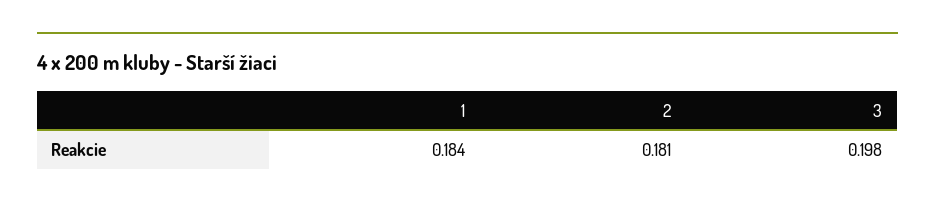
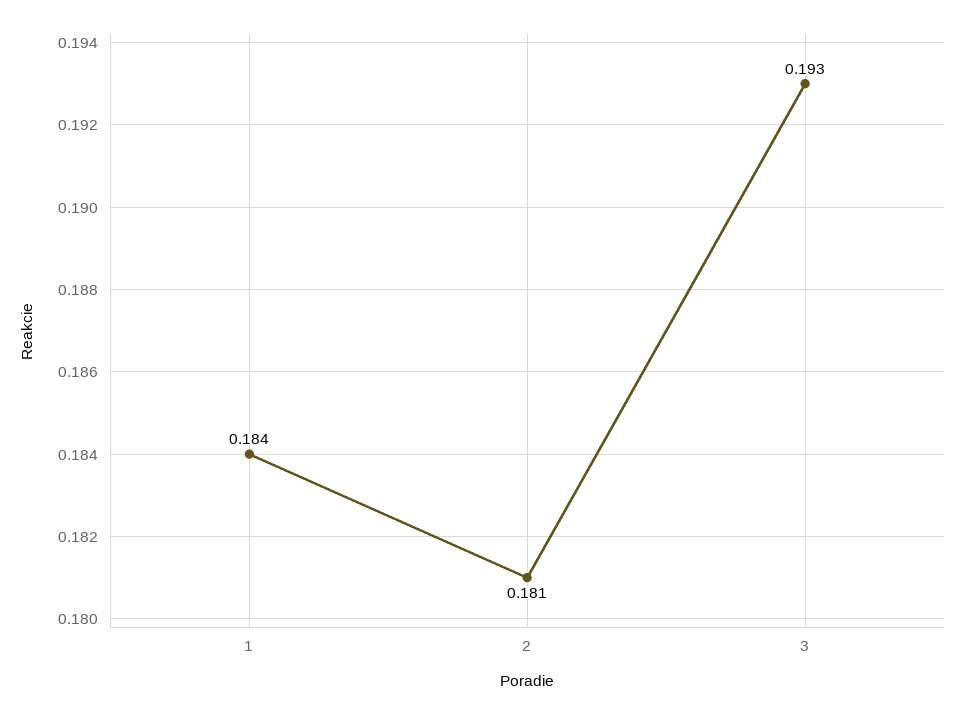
  {
    "1": 0.184,
    "2": 0.181,
-   "3": 0.198
+   "3": 0.193
  }

